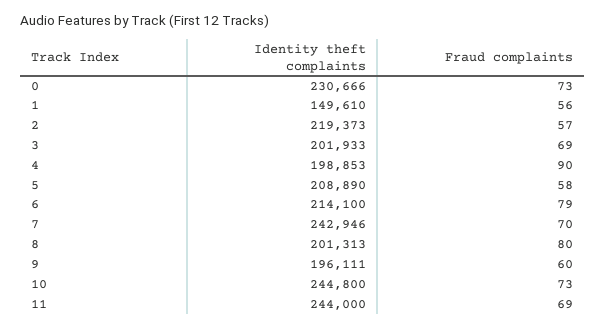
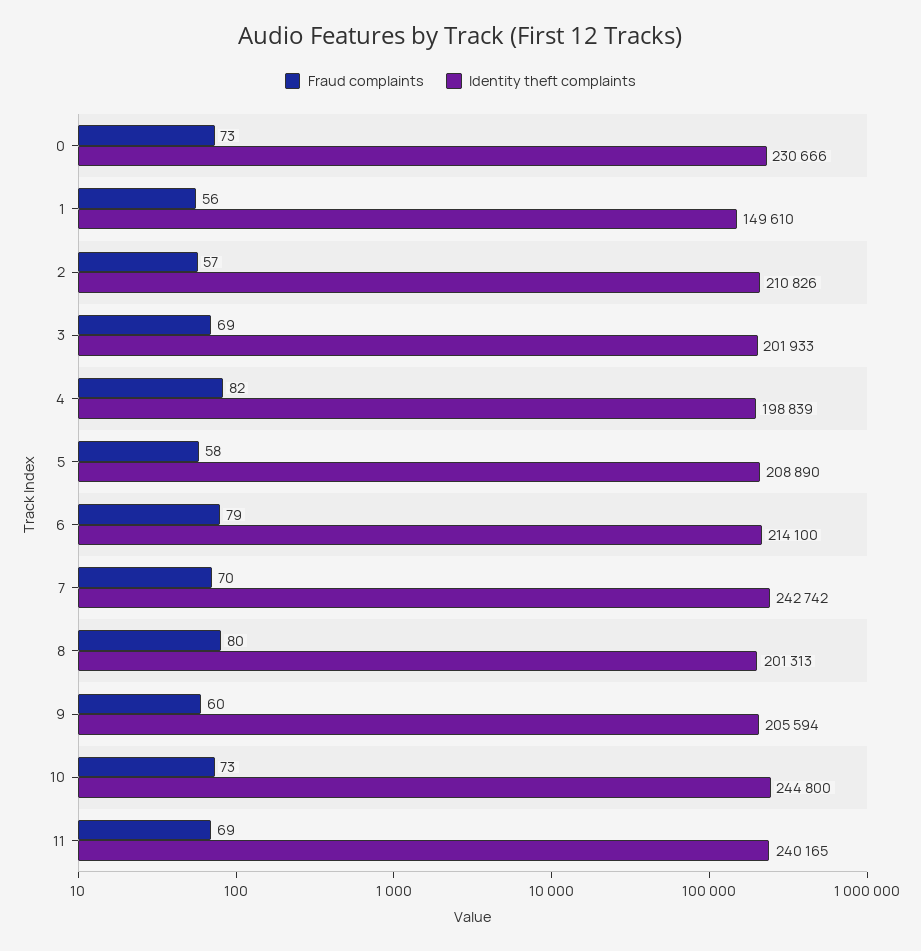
  {
    "Identity theft complaints": {
      "0": 230666,
      "1": 149610,
-     "2": 219373,
+     "2": 210826,
      "3": 201933,
-     "4": 198853,
+     "4": 198839,
      "5": 208890,
      "6": 214100,
-     "7": 242946,
+     "7": 242742,
      "8": 201313,
-     "9": 196111,
+     "9": 205594,
      "10": 244800,
-     "11": 244000
+     "11": 240165
    },
    "Fraud complaints": {
      "0": 73,
      "1": 56,
      "2": 57,
      "3": 69,
-     "4": 90,
+     "4": 82,
      "5": 58,
      "6": 79,
      "7": 70,
      "8": 80,
      "9": 60,
      "10": 73,
      "11": 69
    }
  }

